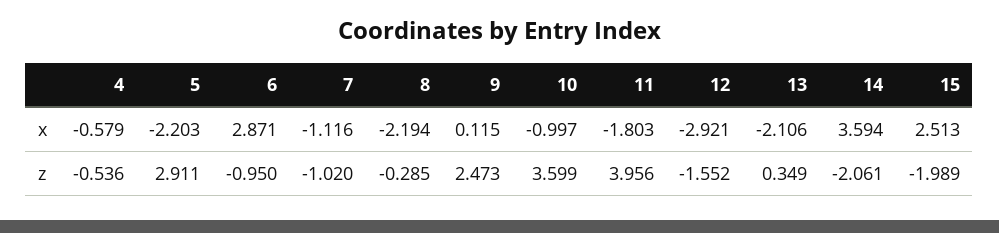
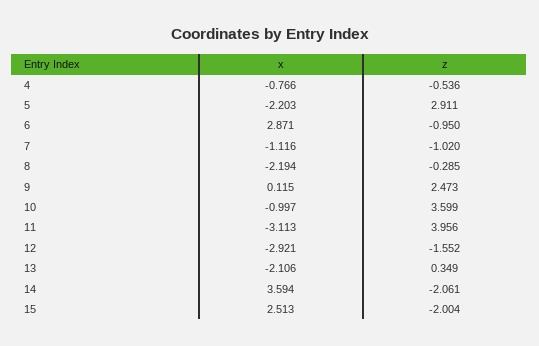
  {
    "4": {
-     "x": -0.579,
+     "x": -0.766,
      "z": -0.536
    },
    "5": {
      "x": -2.203,
      "z": 2.911
    },
    "6": {
      "x": 2.871,
      "z": -0.95
    },
    "7": {
      "x": -1.116,
      "z": -1.02
    },
    "8": {
      "x": -2.194,
      "z": -0.285
    },
    "9": {
      "x": 0.115,
      "z": 2.473
    },
    "10": {
      "x": -0.997,
      "z": 3.599
    },
    "11": {
-     "x": -1.803,
+     "x": -3.113,
      "z": 3.956
    },
    "12": {
      "x": -2.921,
      "z": -1.552
    },
    "13": {
      "x": -2.106,
      "z": 0.349
    },
    "14": {
      "x": 3.594,
      "z": -2.061
    },
    "15": {
      "x": 2.513,
-     "z": -1.989
+     "z": -2.004
    }
  }

